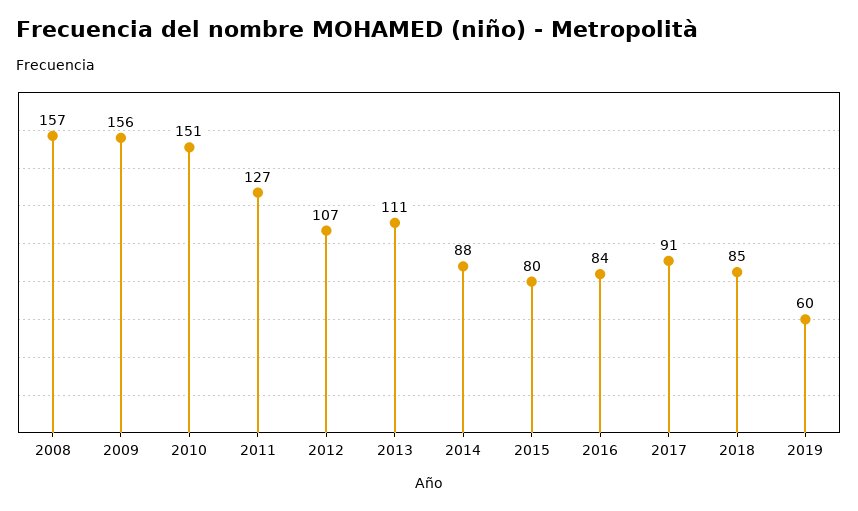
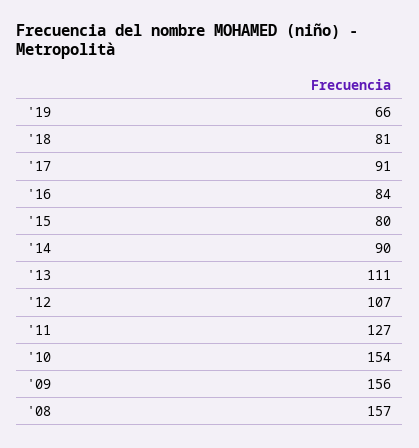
  {
    "2008": 157,
    "2009": 156,
-   "2010": 151,
+   "2010": 154,
    "2011": 127,
    "2012": 107,
    "2013": 111,
-   "2014": 88,
+   "2014": 90,
    "2015": 80,
    "2016": 84,
    "2017": 91,
-   "2018": 85,
+   "2018": 81,
-   "2019": 60
+   "2019": 66
  }

